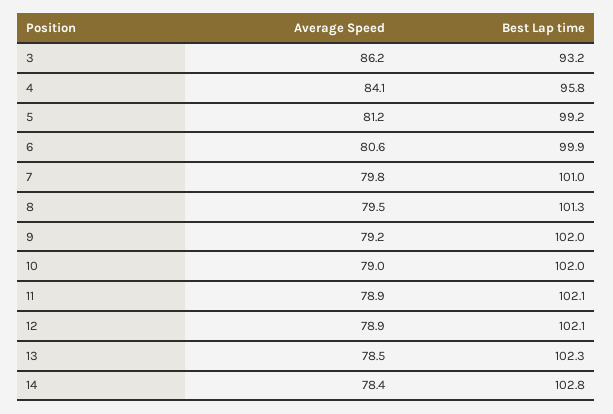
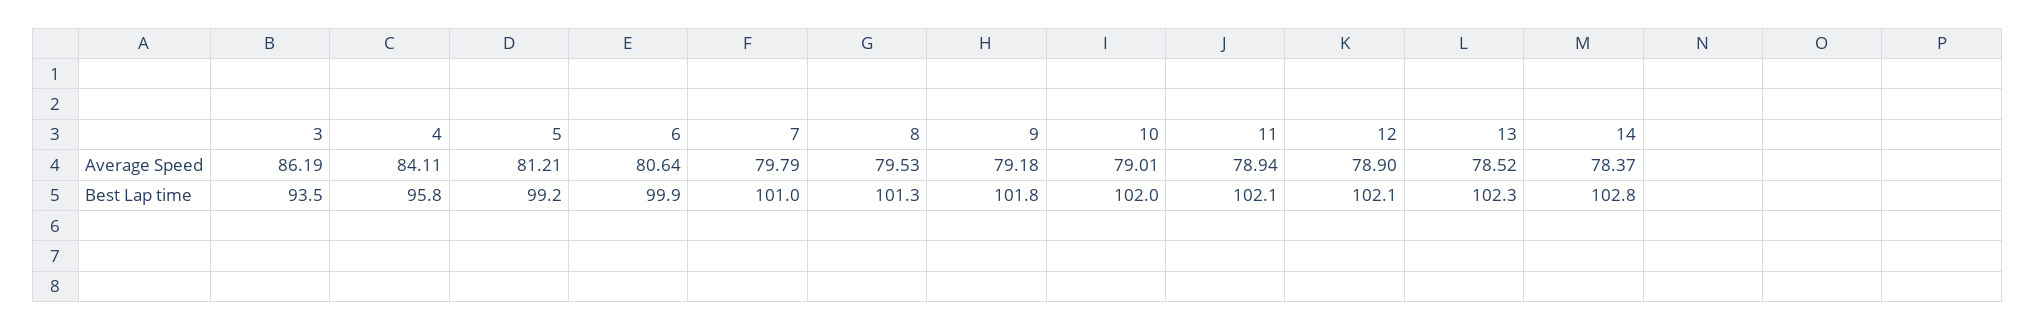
  {
    "Average Speed": {
      "3": 86.19,
      "4": 84.11,
      "5": 81.21,
      "6": 80.64,
      "7": 79.79,
      "8": 79.53,
      "9": 79.18,
      "10": 79.01,
      "11": 78.94,
      "12": 78.9,
      "13": 78.52,
      "14": 78.37
    },
    "Best Lap time": {
-     "3": 93.2,
+     "3": 93.5,
      "4": 95.8,
      "5": 99.2,
      "6": 99.9,
      "7": 101,
      "8": 101.3,
-     "9": 102,
+     "9": 101.8,
      "10": 102,
      "11": 102.1,
      "12": 102.1,
      "13": 102.3,
      "14": 102.8
    }
  }

